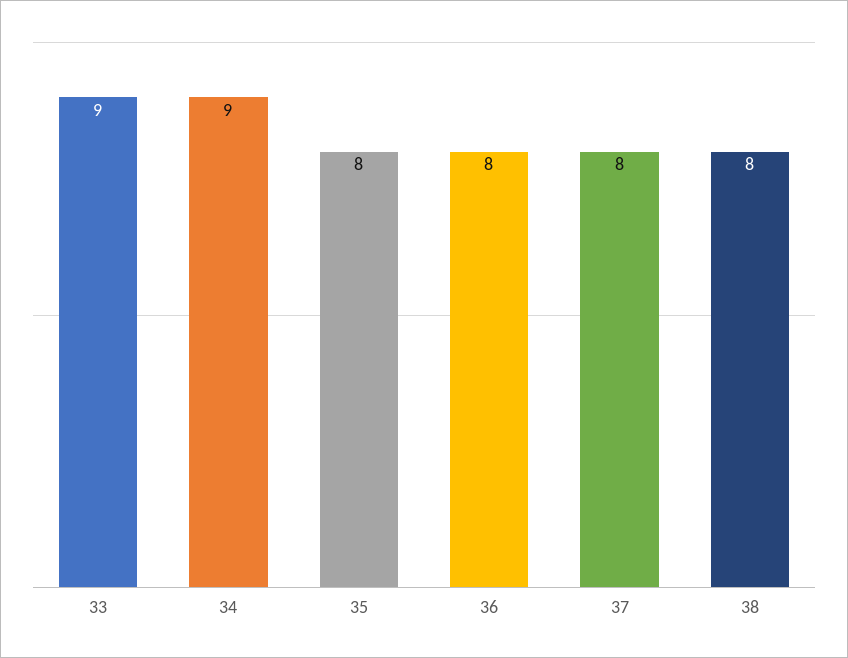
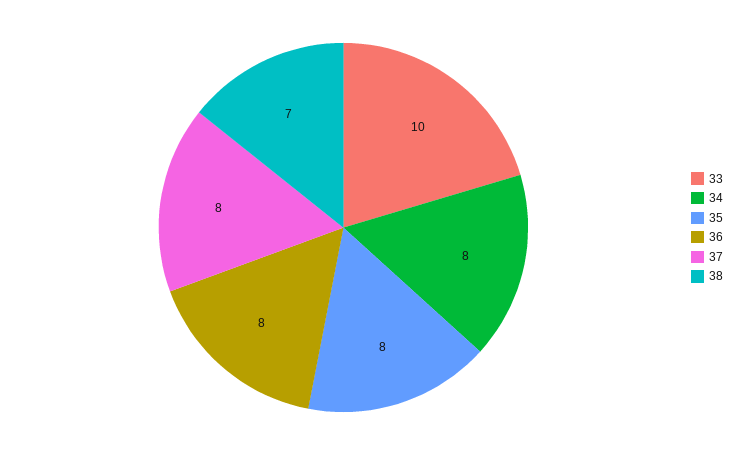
  {
-   "33": 9,
+   "33": 10,
-   "34": 9,
+   "34": 8,
    "35": 8,
    "36": 8,
    "37": 8,
-   "38": 8
+   "38": 7
  }

